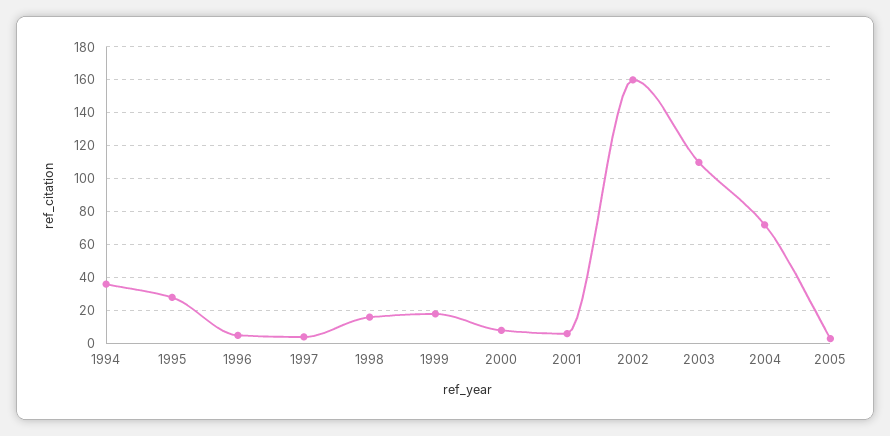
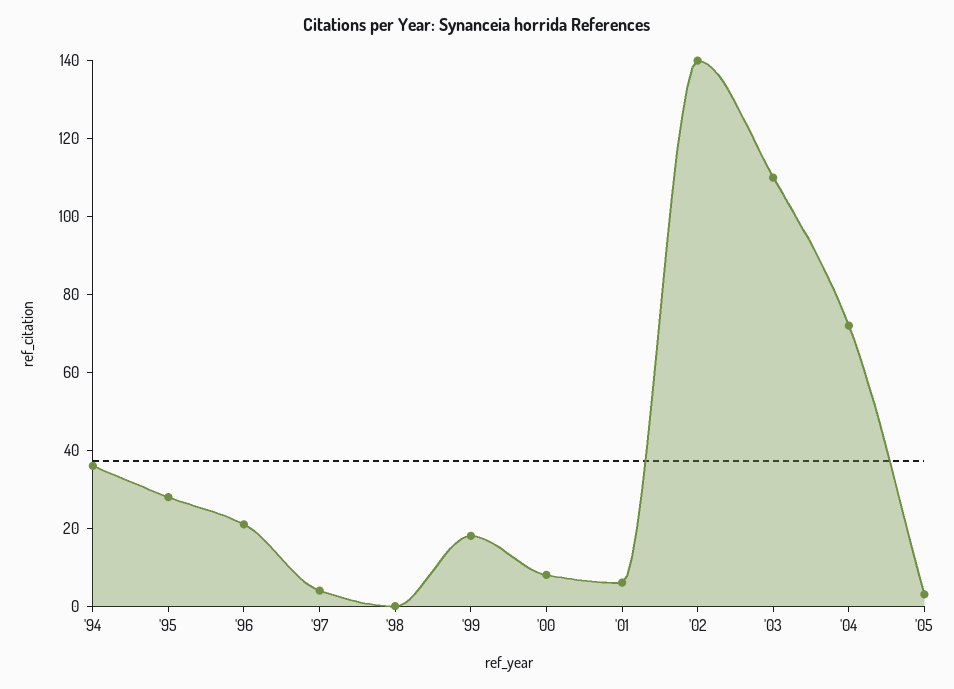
  {
    "1994": 35,
    "1995": 30,
-   "1996": 5,
+   "1996": 20,
    "1997": 5,
-   "1998": 15,
+   "1998": 0,
    "1999": 20,
    "2000": 10,
    "2001": 5,
-   "2002": 160,
+   "2002": 140,
    "2003": 110,
    "2004": 70,
    "2005": 5
  }

